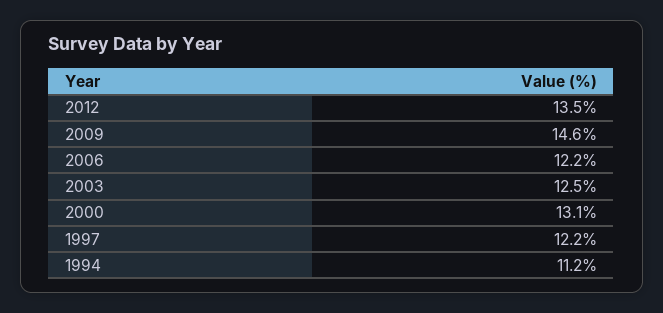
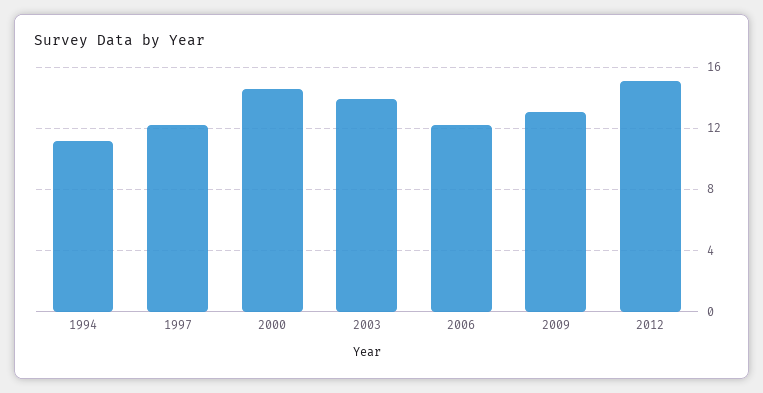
  {
-   "2012": 13.5,
+   "2012": 15,
-   "2009": 14.6,
+   "2009": 13,
    "2006": 12.2,
-   "2003": 12.5,
+   "2003": 14,
-   "2000": 13.1,
+   "2000": 14.5,
    "1997": 12.2,
    "1994": 11.2
  }

